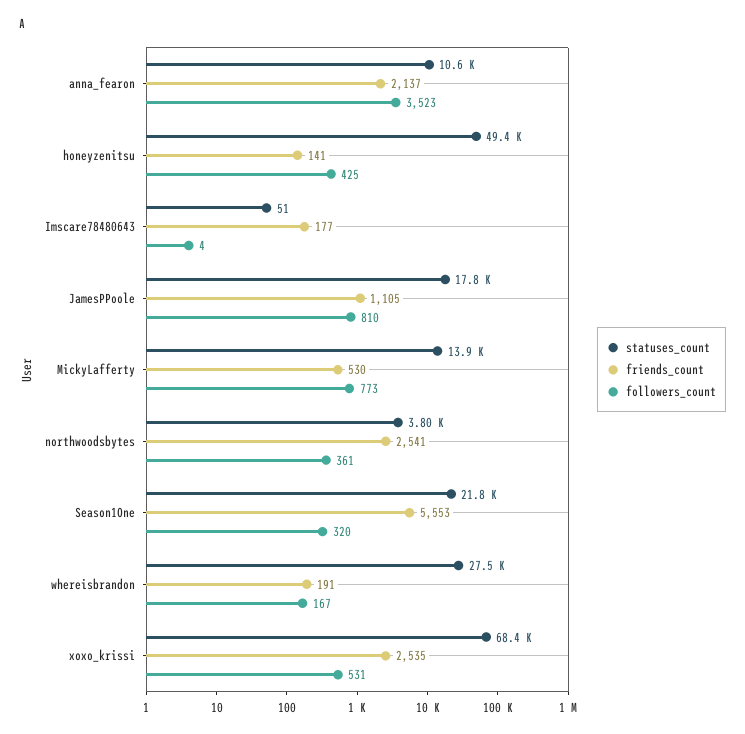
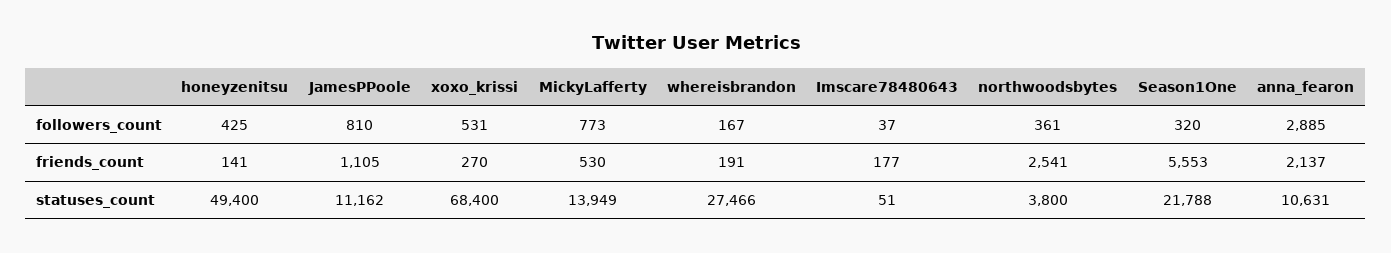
  {
    "statuses_count": {
      "anna_fearon": 10631,
      "honeyzenitsu": 49400,
      "Imscare78480643": 51,
-     "JamesPPoole": 17800,
+     "JamesPPoole": 11162,
      "MickyLafferty": 13949,
      "northwoodsbytes": 3800,
      "Season1One": 21788,
      "whereisbrandon": 27466,
      "xoxo_krissi": 68400
    },
    "friends_count": {
      "anna_fearon": 2137,
      "honeyzenitsu": 141,
      "Imscare78480643": 177,
      "JamesPPoole": 1105,
      "MickyLafferty": 530,
      "northwoodsbytes": 2541,
      "Season1One": 5553,
      "whereisbrandon": 191,
-     "xoxo_krissi": 2535
+     "xoxo_krissi": 270
    },
    "followers_count": {
-     "anna_fearon": 3523,
+     "anna_fearon": 2885,
      "honeyzenitsu": 425,
-     "Imscare78480643": 4,
+     "Imscare78480643": 37,
      "JamesPPoole": 810,
      "MickyLafferty": 773,
      "northwoodsbytes": 361,
      "Season1One": 320,
      "whereisbrandon": 167,
      "xoxo_krissi": 531
    }
  }

